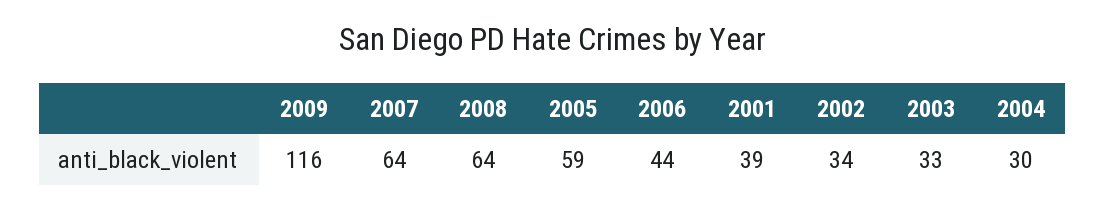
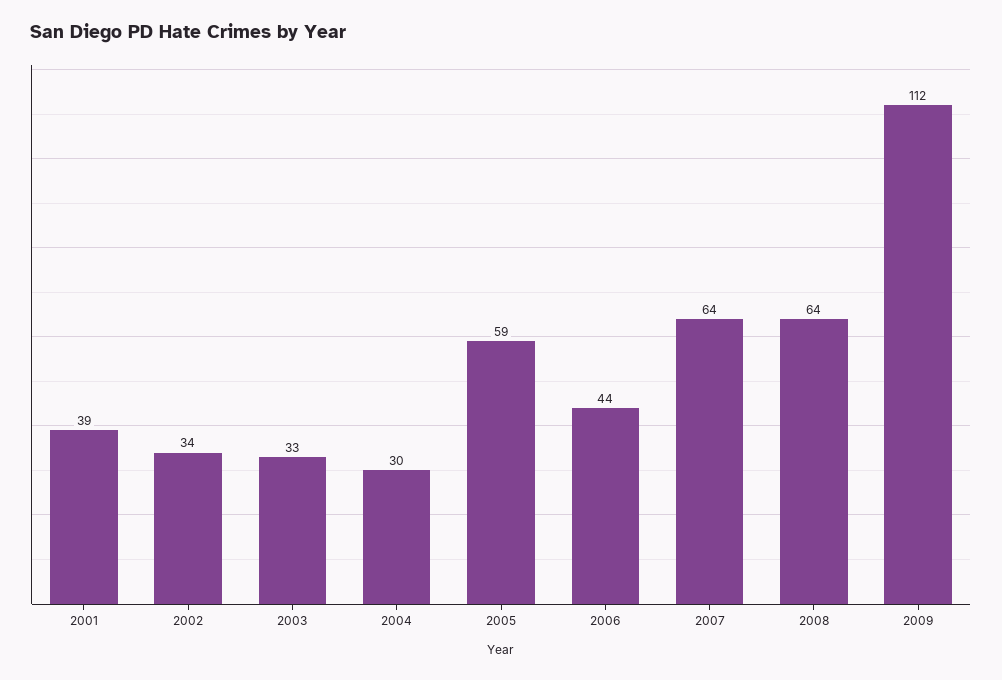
  {
-   "2009": 116,
+   "2009": 112,
    "2007": 64,
    "2008": 64,
    "2005": 59,
    "2006": 44,
    "2001": 39,
    "2002": 34,
    "2003": 33,
    "2004": 30
  }

